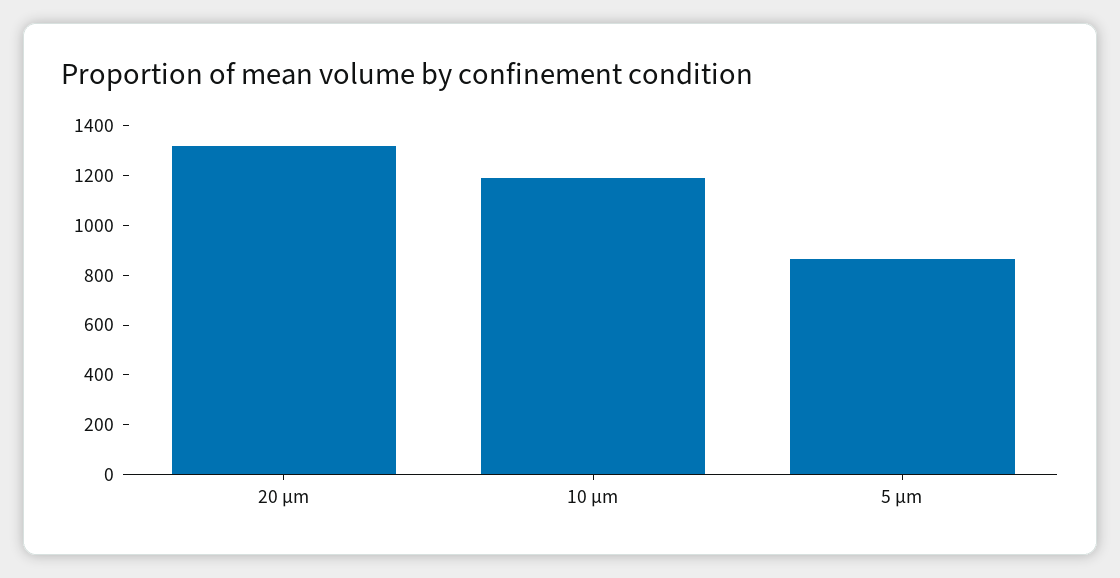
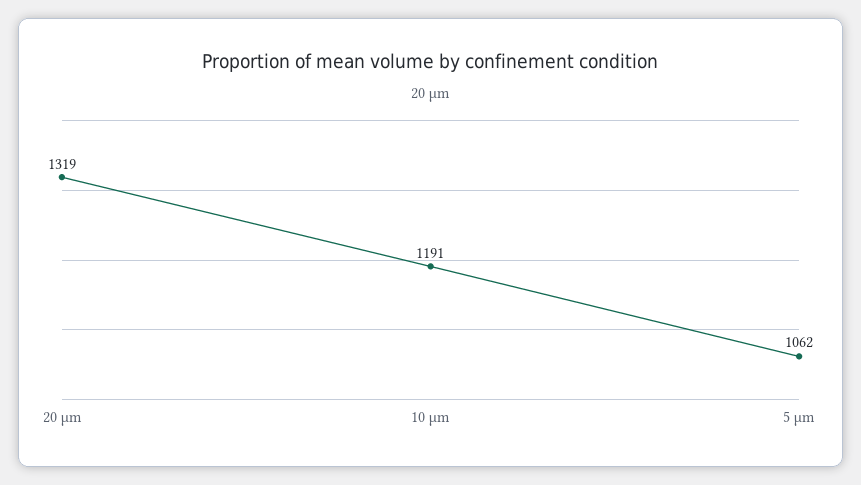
  {
    "20 µm": 1319,
    "10 µm": 1191,
-   "5 µm": 850
+   "5 µm": 1062
  }

